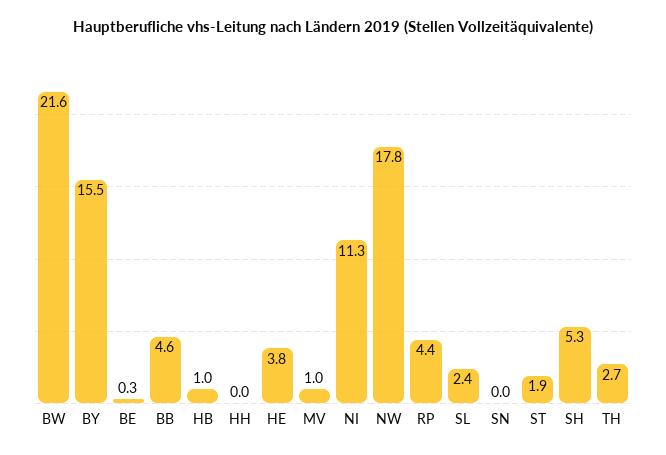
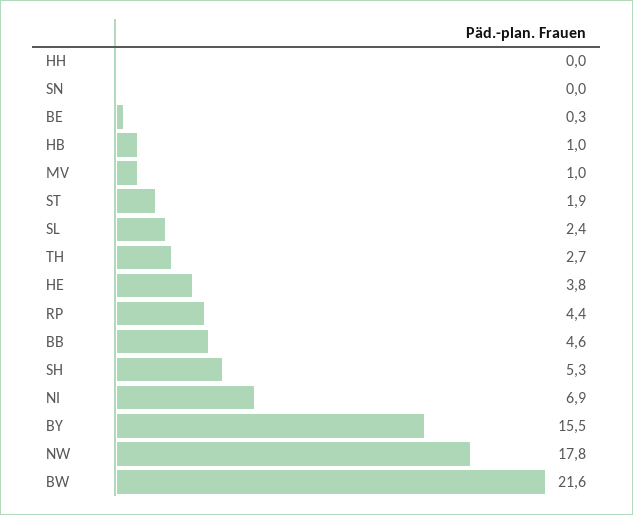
  {
    "BW": 21.6,
    "BY": 15.5,
    "BE": 0.3,
    "BB": 4.6,
    "HB": 1,
    "HH": 0,
    "HE": 3.8,
    "MV": 1,
-   "NI": 11.3,
+   "NI": 6.9,
    "NW": 17.8,
    "RP": 4.4,
    "SL": 2.4,
    "SN": 0,
    "ST": 1.9,
    "SH": 5.3,
    "TH": 2.7
  }

